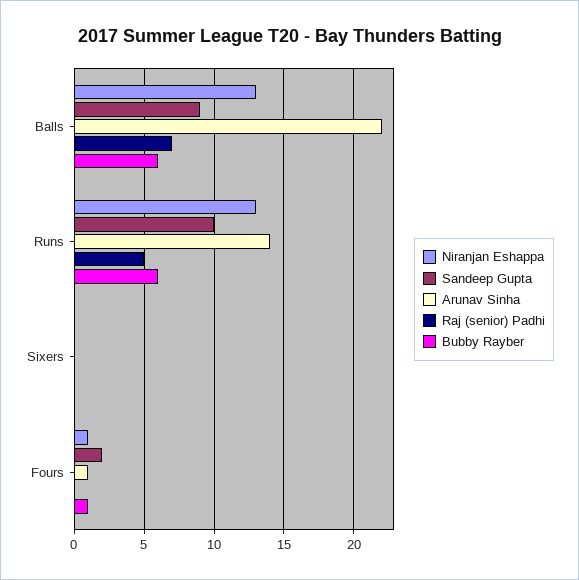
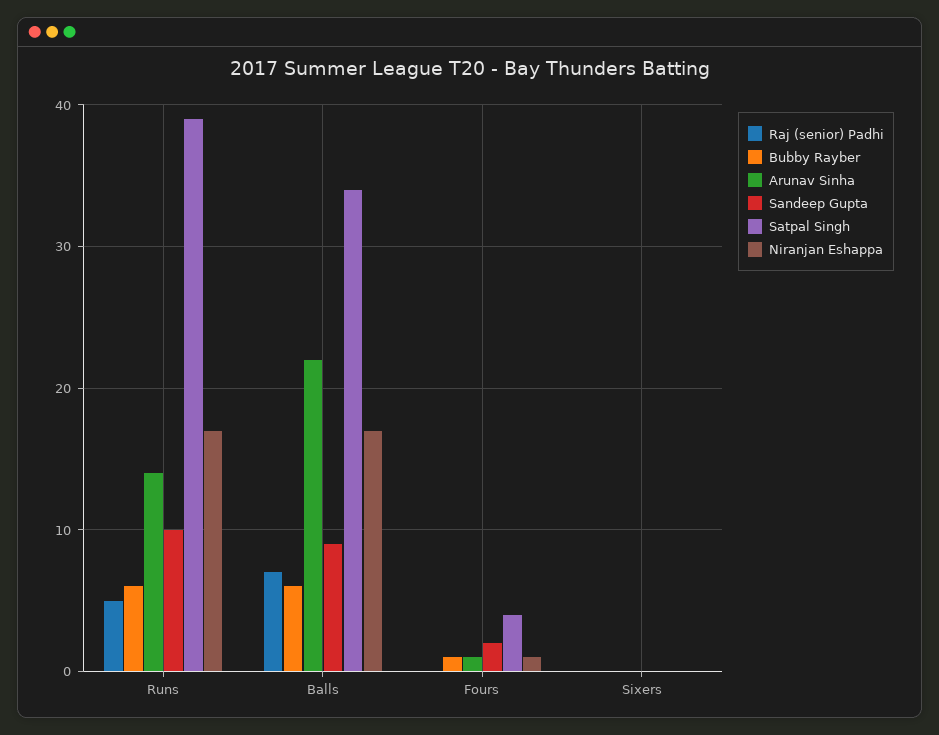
  {
    "Niranjan Eshappa": {
-     "Balls": 13,
+     "Balls": 17,
-     "Runs": 13,
+     "Runs": 17,
      "Sixers": 0,
      "Fours": 1
    },
    "Sandeep Gupta": {
      "Balls": 9,
      "Runs": 10,
      "Sixers": 0,
      "Fours": 2
    },
    "Arunav Sinha": {
      "Balls": 22,
      "Runs": 14,
      "Sixers": 0,
      "Fours": 1
    },
    "Raj (senior) Padhi": {
      "Balls": 7,
      "Runs": 5,
      "Sixers": 0,
      "Fours": 0
    },
    "Bubby Rayber": {
      "Balls": 6,
      "Runs": 6,
      "Sixers": 0,
      "Fours": 1
-   }
+   },
+   "Satpal Singh": {
+     "Runs": 39,
+     "Balls": 34,
+     "Fours": 4,
+     "Sixers": 0
+   }
  }

